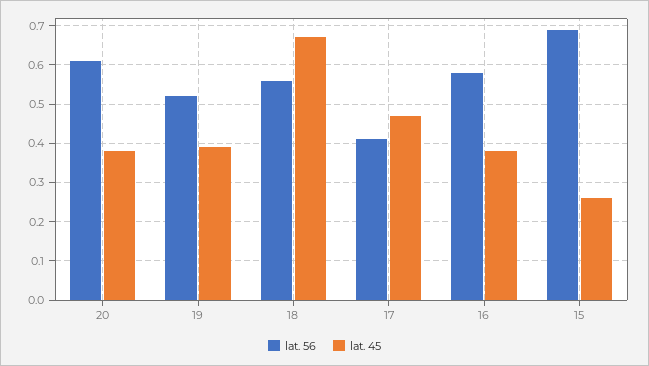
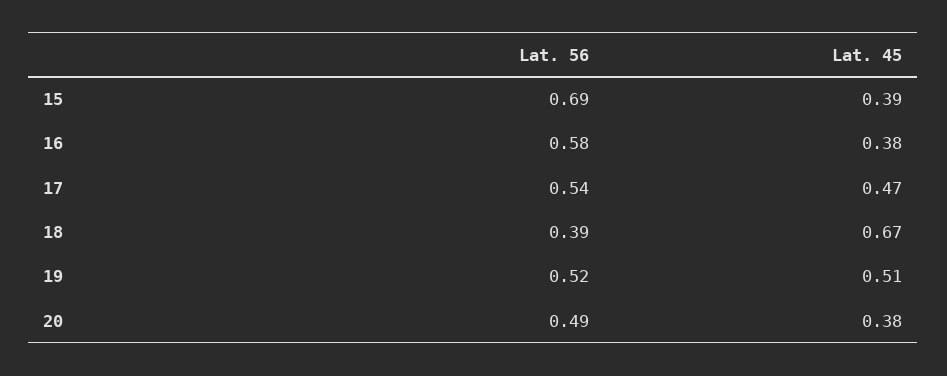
  {
    "lat. 56": {
-     "20": 0.6,
+     "20": 0.49,
      "19": 0.52,
-     "18": 0.55,
+     "18": 0.39,
-     "17": 0.4,
+     "17": 0.54,
      "16": 0.58,
      "15": 0.69
    },
    "lat. 45": {
      "20": 0.38,
-     "19": 0.4,
+     "19": 0.51,
      "18": 0.67,
      "17": 0.47,
      "16": 0.38,
-     "15": 0.25
+     "15": 0.39
    }
  }

